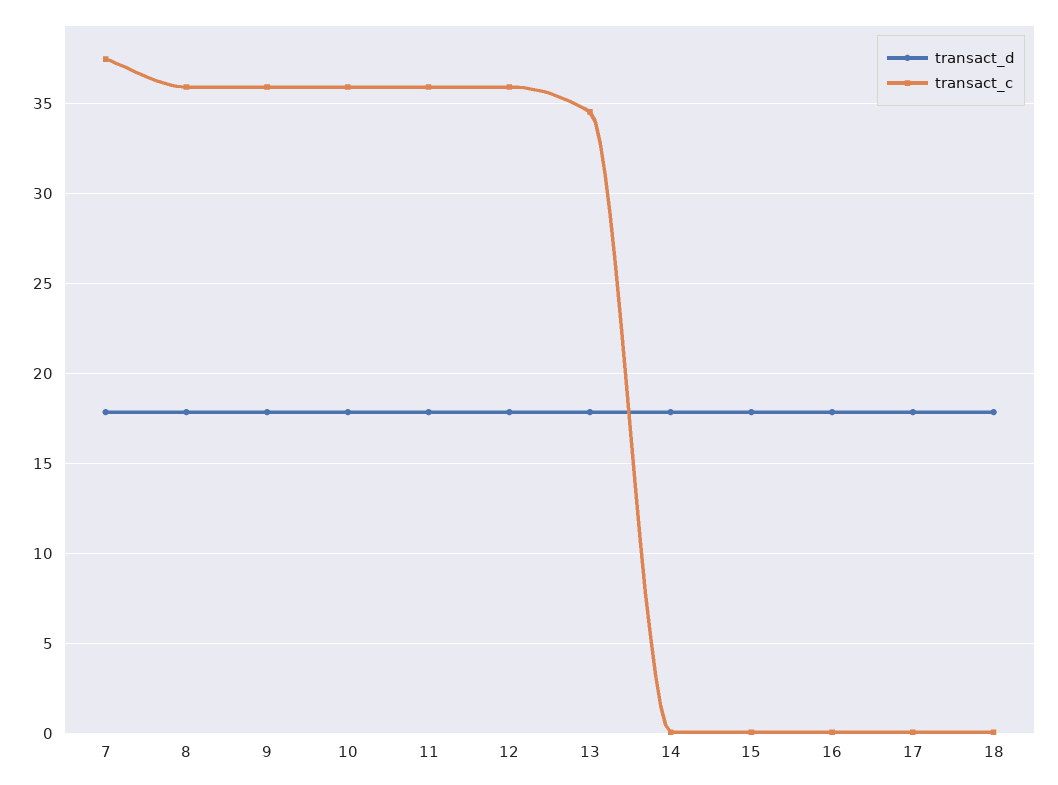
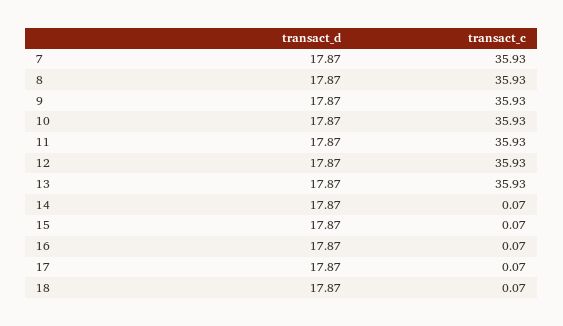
  {
    "transact_d": {
      "7": 17.87,
      "8": 17.87,
      "9": 17.87,
      "10": 17.87,
      "11": 17.87,
      "12": 17.87,
      "13": 17.87,
      "14": 17.87,
      "15": 17.87,
      "16": 17.87,
      "17": 17.87,
      "18": 17.87
    },
    "transact_c": {
-     "7": 37.5,
+     "7": 35.93,
      "8": 35.93,
      "9": 35.93,
      "10": 35.93,
      "11": 35.93,
      "12": 35.93,
-     "13": 34.5,
+     "13": 35.93,
      "14": 0.07,
      "15": 0.07,
      "16": 0.07,
      "17": 0.07,
      "18": 0.07
    }
  }

